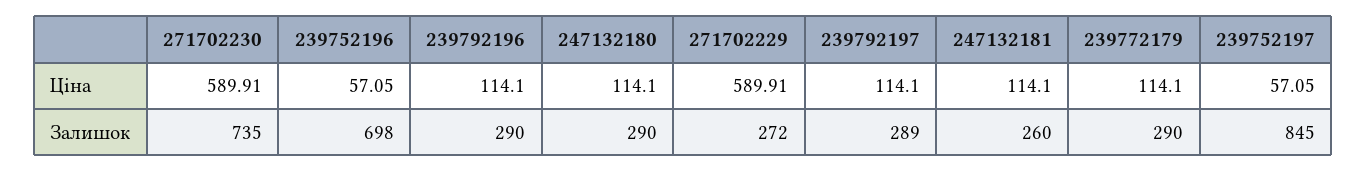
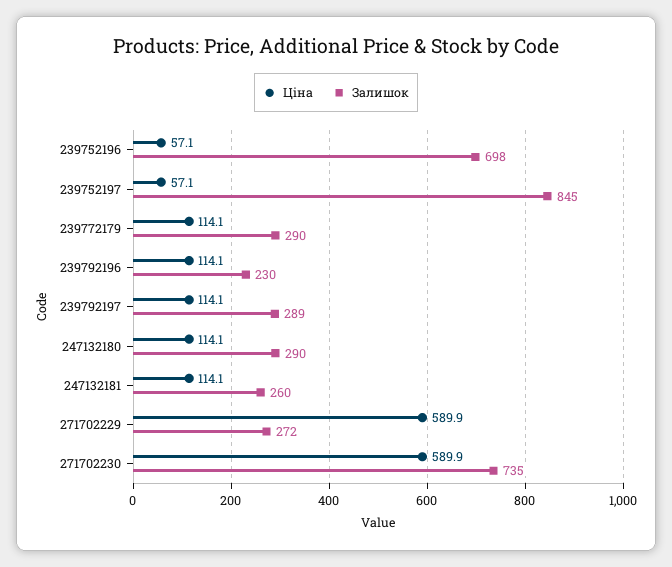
  {
    "Ціна": {
      "271702230": 589.91,
      "239752196": 57.05,
      "239792196": 114.1,
      "247132180": 114.1,
      "271702229": 589.91,
      "239792197": 114.1,
      "247132181": 114.1,
      "239772179": 114.1,
      "239752197": 57.05
    },
    "Залишок": {
      "271702230": 735,
      "239752196": 698,
-     "239792196": 290,
+     "239792196": 230,
      "247132180": 290,
      "271702229": 272,
      "239792197": 289,
      "247132181": 260,
      "239772179": 290,
      "239752197": 845
    }
  }

